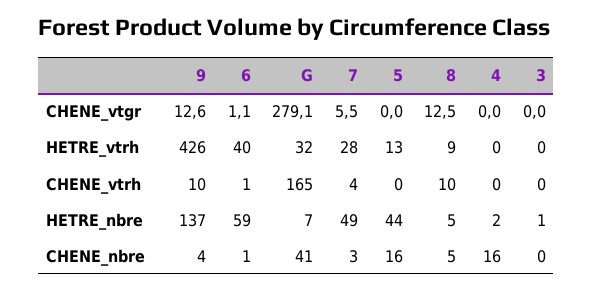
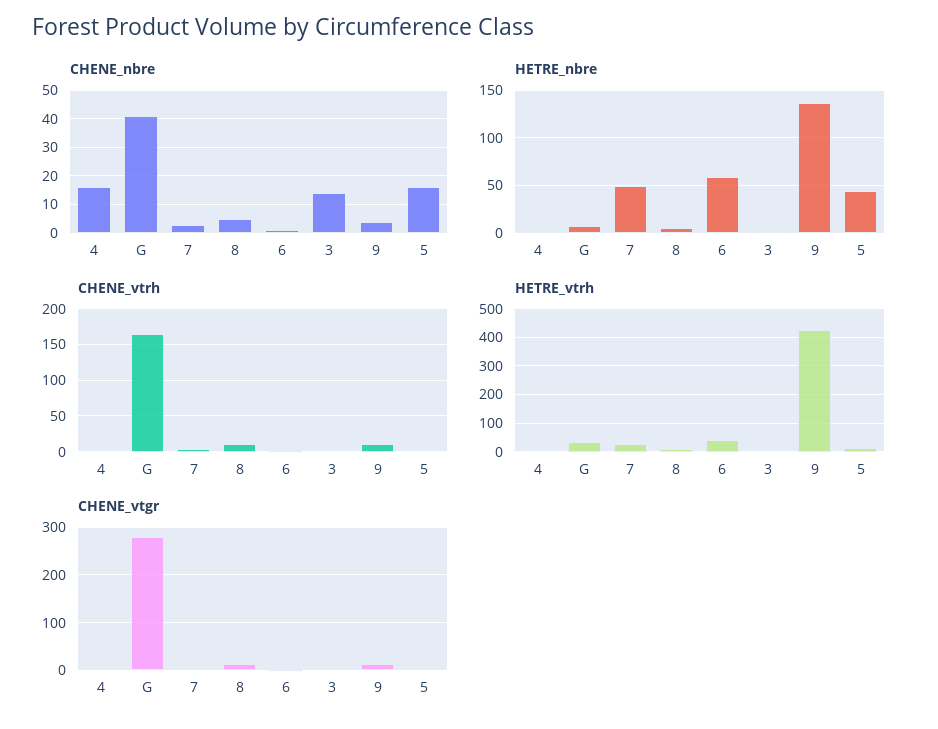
  {
    "CHENE_vtgr": {
      "9": 12.6,
      "6": 1.1,
      "G": 279.1,
      "7": 5.5,
      "5": 0,
      "8": 12.5,
      "4": 0,
      "3": 0
    },
    "HETRE_vtrh": {
      "9": 426,
      "6": 40,
      "G": 32,
      "7": 28,
      "5": 13,
      "8": 9,
      "4": 0,
      "3": 0
    },
    "CHENE_vtrh": {
      "9": 10,
      "6": 1,
      "G": 165,
      "7": 4,
      "5": 0,
      "8": 10,
      "4": 0,
      "3": 0
    },
    "HETRE_nbre": {
      "9": 137,
      "6": 59,
      "G": 7,
      "7": 49,
      "5": 44,
      "8": 5,
      "4": 2,
      "3": 1
    },
    "CHENE_nbre": {
      "9": 4,
      "6": 1,
      "G": 41,
      "7": 3,
      "5": 16,
      "8": 5,
      "4": 16,
-     "3": 0
+     "3": 15
    }
  }

